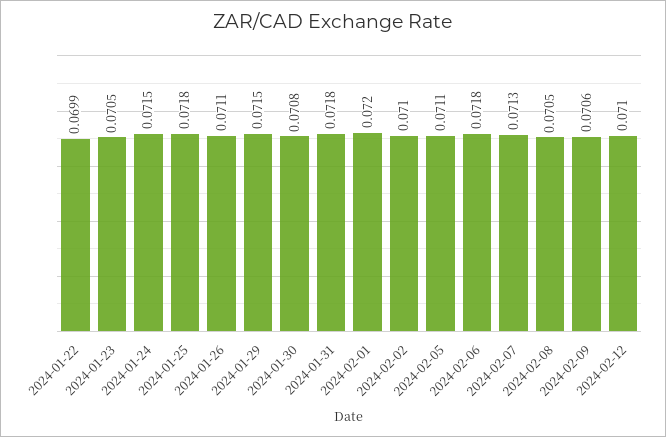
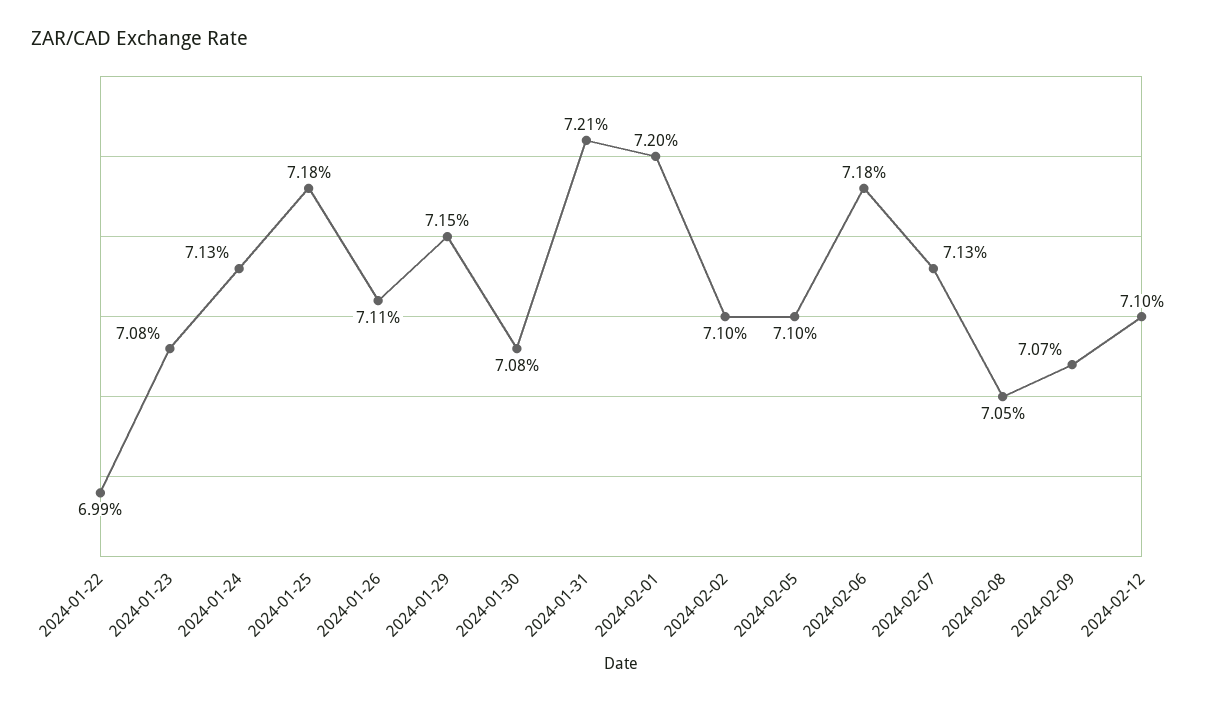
  {
    "2024-01-22": 0.0699,
-   "2024-01-23": 0.0705,
+   "2024-01-23": 0.0708,
-   "2024-01-24": 0.0715,
+   "2024-01-24": 0.0713,
    "2024-01-25": 0.0718,
    "2024-01-26": 0.0711,
    "2024-01-29": 0.0715,
    "2024-01-30": 0.0708,
-   "2024-01-31": 0.0718,
+   "2024-01-31": 0.0721,
    "2024-02-01": 0.072,
    "2024-02-02": 0.071,
-   "2024-02-05": 0.0711,
+   "2024-02-05": 0.071,
    "2024-02-06": 0.0718,
    "2024-02-07": 0.0713,
    "2024-02-08": 0.0705,
-   "2024-02-09": 0.0706,
+   "2024-02-09": 0.0707,
    "2024-02-12": 0.071
  }

